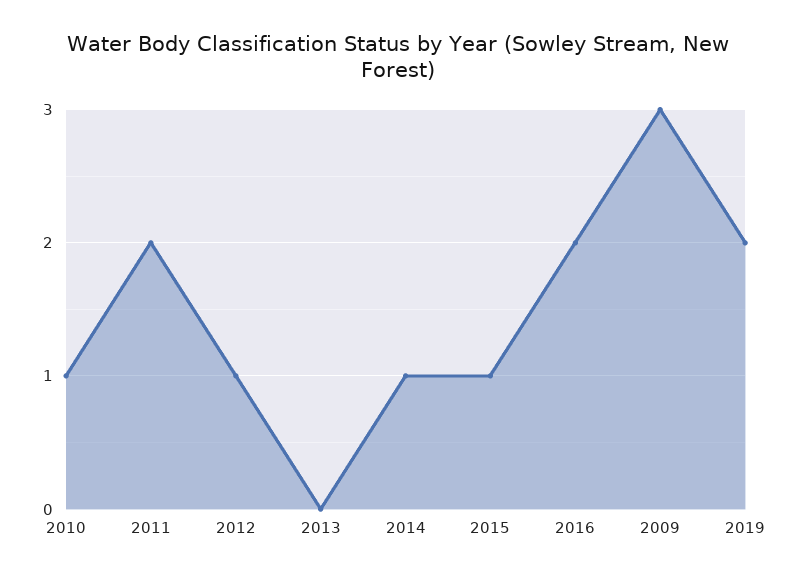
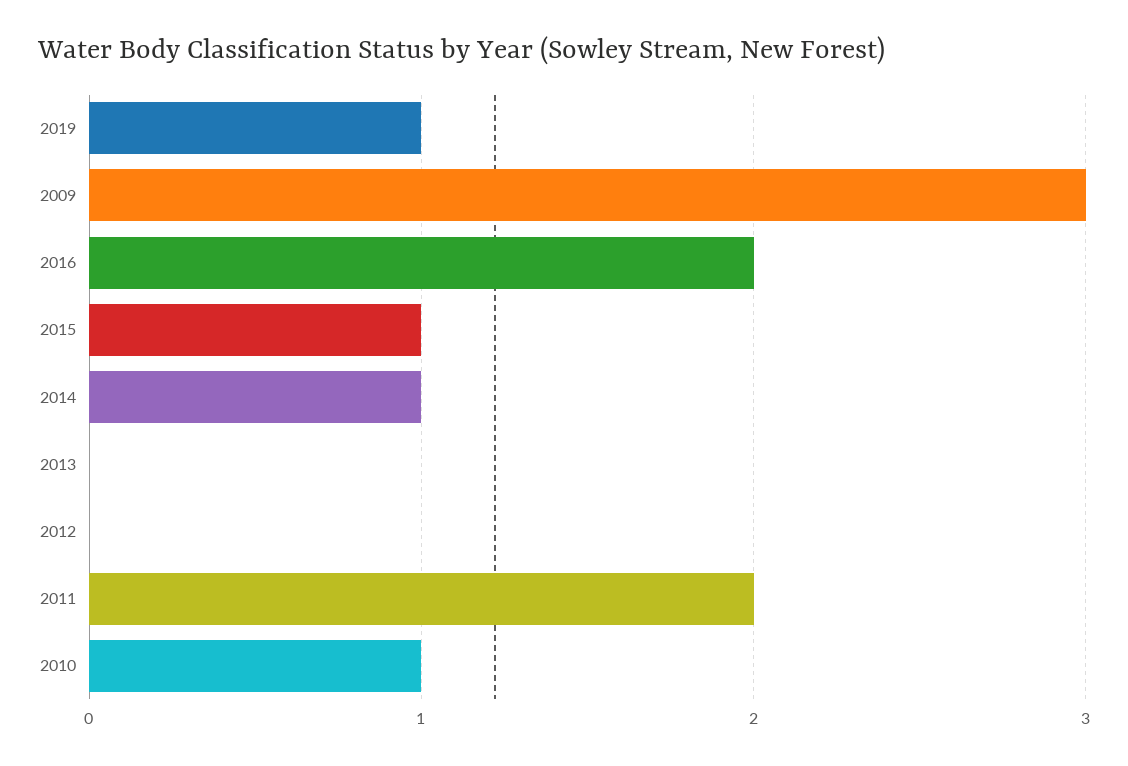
  {
    "2010": 1,
    "2011": 2,
-   "2012": 1,
+   "2012": 0,
    "2013": 0,
    "2014": 1,
    "2015": 1,
    "2016": 2,
    "2009": 3,
-   "2019": 2
+   "2019": 1
  }

